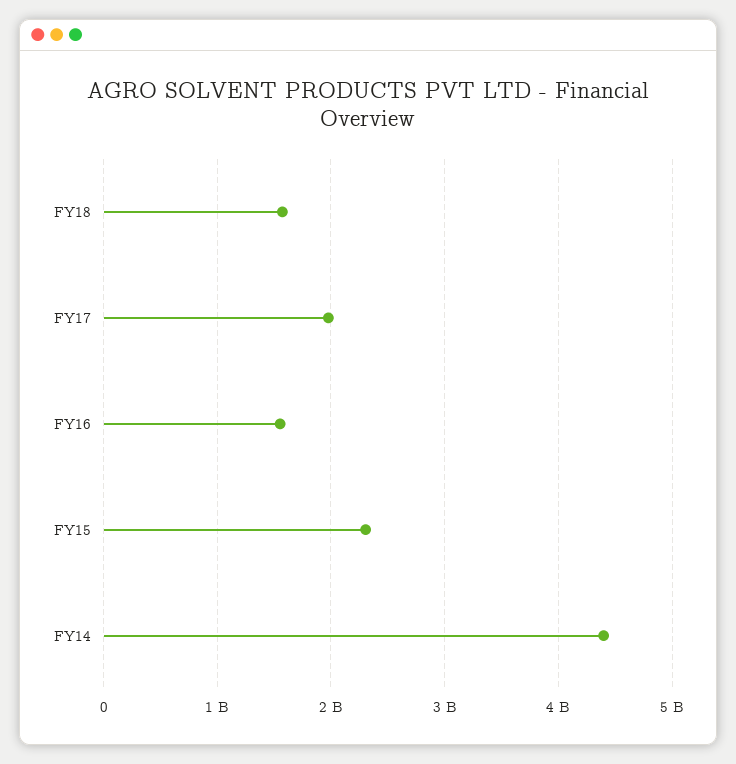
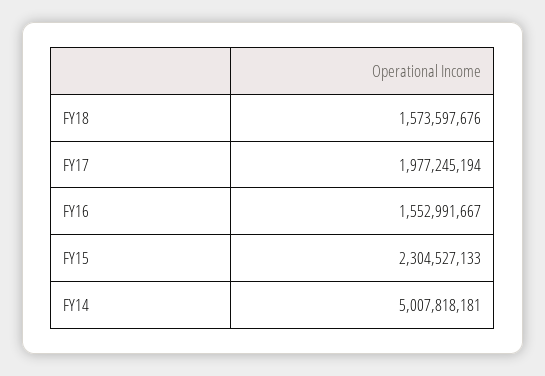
  {
    "FY18": 1573597676,
    "FY17": 1977245194,
    "FY16": 1552991667,
    "FY15": 2304527133,
-   "FY14": 4400000000
+   "FY14": 5007818181
  }

